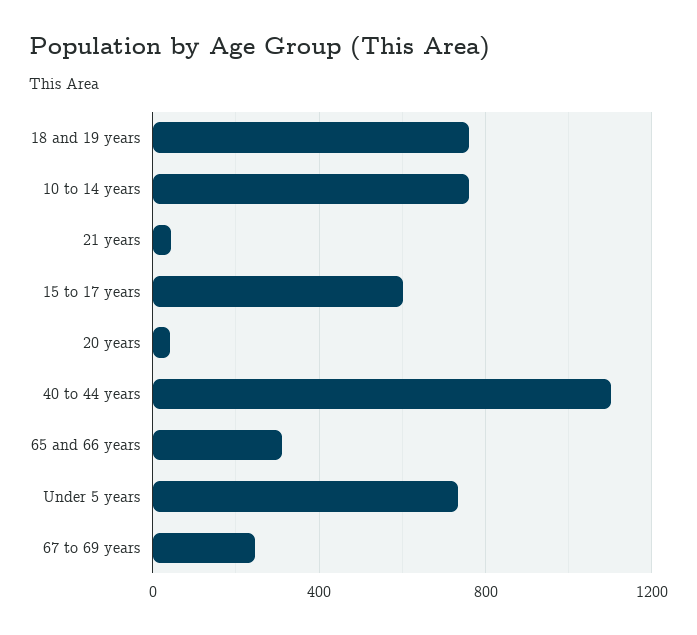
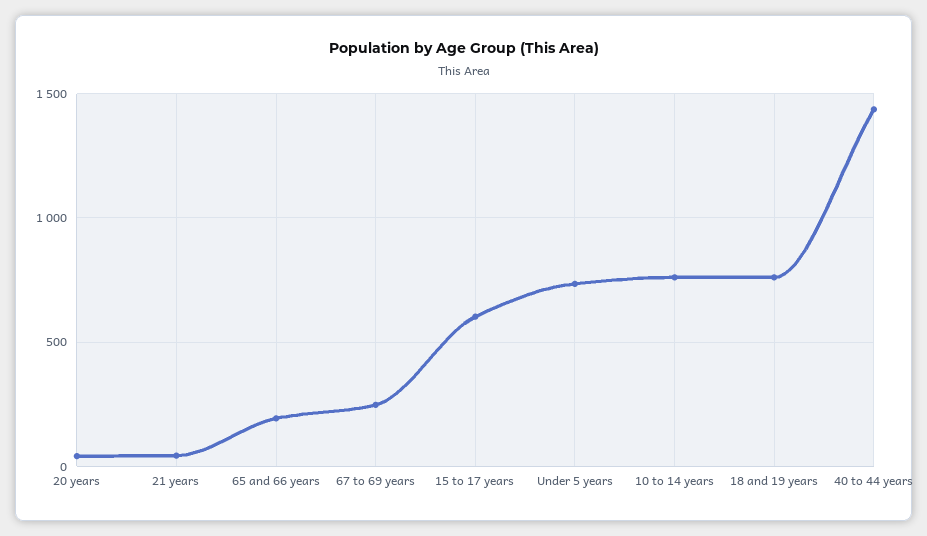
  {
    "18 and 19 years": 750,
    "10 to 14 years": 750,
    "21 years": 50,
    "15 to 17 years": 600,
    "20 years": 50,
-   "40 to 44 years": 1100,
+   "40 to 44 years": 1450,
-   "65 and 66 years": 300,
+   "65 and 66 years": 200,
    "Under 5 years": 750,
    "67 to 69 years": 250
  }

